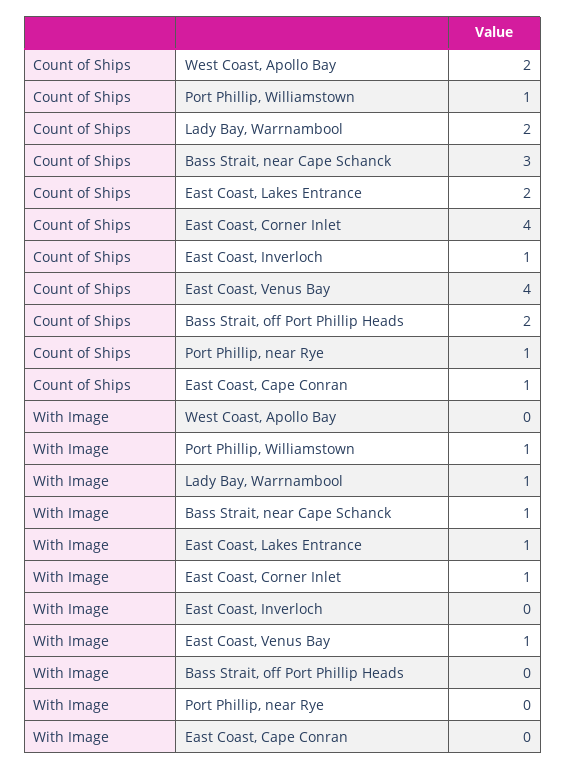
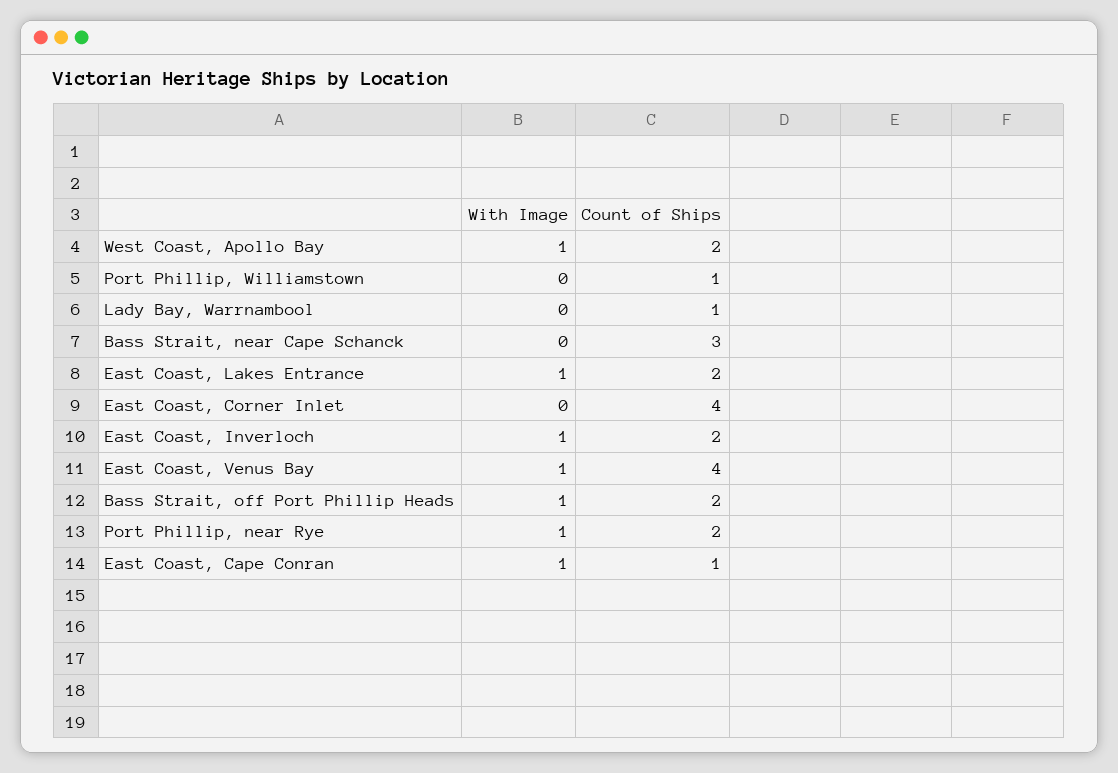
  {
    "Count of Ships": {
      "West Coast, Apollo Bay": 2,
      "Port Phillip, Williamstown": 1,
-     "Lady Bay, Warrnambool": 2,
+     "Lady Bay, Warrnambool": 1,
      "Bass Strait, near Cape Schanck": 3,
      "East Coast, Lakes Entrance": 2,
      "East Coast, Corner Inlet": 4,
-     "East Coast, Inverloch": 1,
+     "East Coast, Inverloch": 2,
      "East Coast, Venus Bay": 4,
      "Bass Strait, off Port Phillip Heads": 2,
-     "Port Phillip, near Rye": 1,
+     "Port Phillip, near Rye": 2,
      "East Coast, Cape Conran": 1
    },
    "With Image": {
-     "West Coast, Apollo Bay": 0,
+     "West Coast, Apollo Bay": 1,
-     "Port Phillip, Williamstown": 1,
+     "Port Phillip, Williamstown": 0,
-     "Lady Bay, Warrnambool": 1,
+     "Lady Bay, Warrnambool": 0,
-     "Bass Strait, near Cape Schanck": 1,
+     "Bass Strait, near Cape Schanck": 0,
      "East Coast, Lakes Entrance": 1,
-     "East Coast, Corner Inlet": 1,
+     "East Coast, Corner Inlet": 0,
-     "East Coast, Inverloch": 0,
+     "East Coast, Inverloch": 1,
      "East Coast, Venus Bay": 1,
-     "Bass Strait, off Port Phillip Heads": 0,
+     "Bass Strait, off Port Phillip Heads": 1,
-     "Port Phillip, near Rye": 0,
+     "Port Phillip, near Rye": 1,
-     "East Coast, Cape Conran": 0
+     "East Coast, Cape Conran": 1
    }
  }

